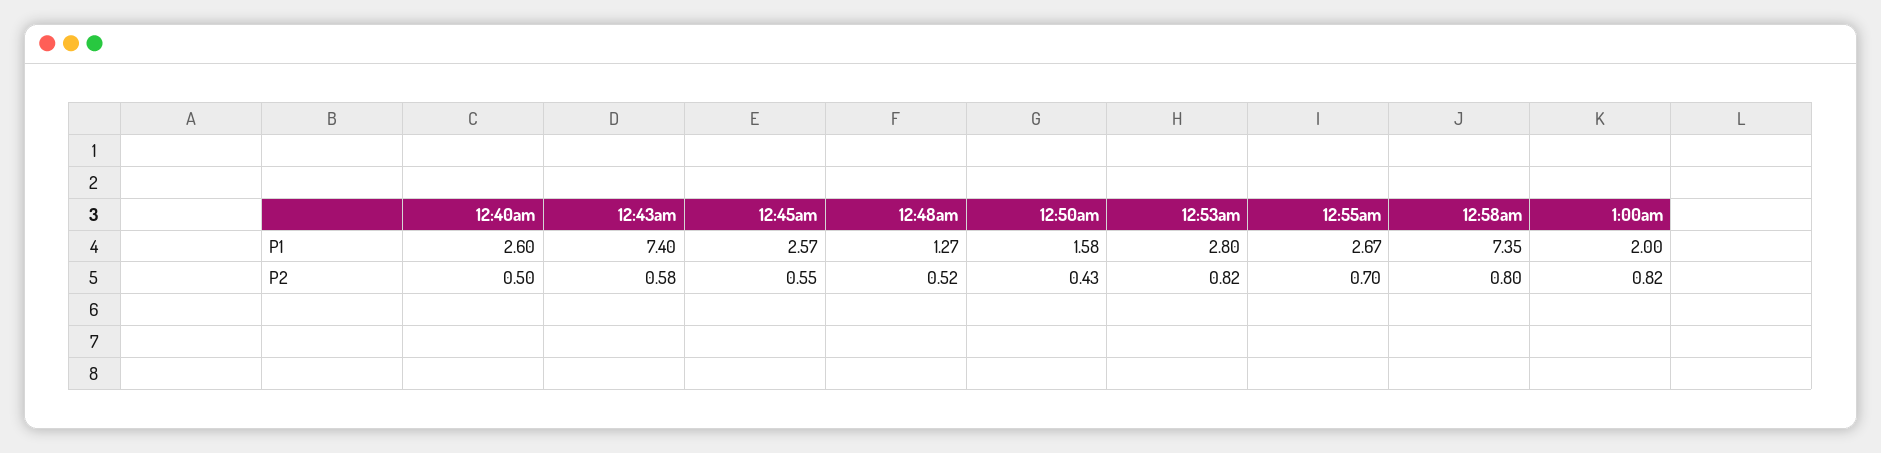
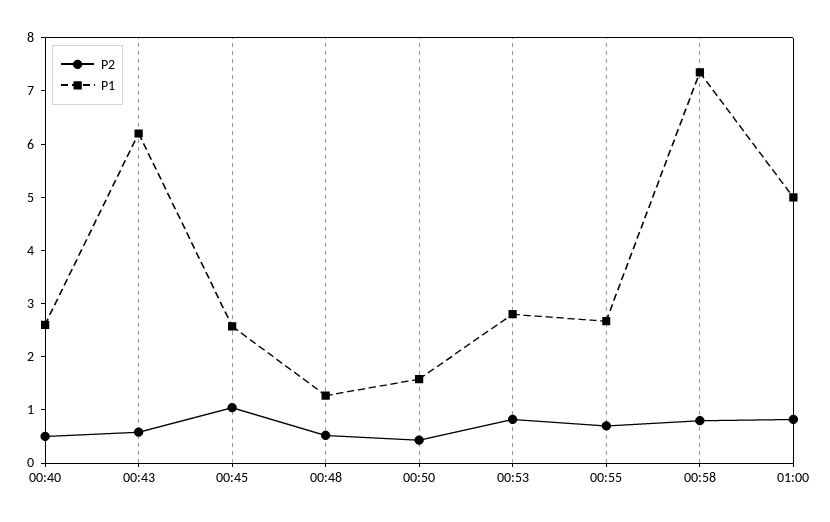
  {
    "P1": {
      "12:40am": 2.6,
-     "12:43am": 7.4,
+     "12:43am": 6.2,
      "12:45am": 2.57,
      "12:48am": 1.27,
      "12:50am": 1.58,
      "12:53am": 2.8,
      "12:55am": 2.67,
      "12:58am": 7.35,
-     "1:00am": 2
+     "1:00am": 5
    },
    "P2": {
      "12:40am": 0.5,
      "12:43am": 0.58,
-     "12:45am": 0.55,
+     "12:45am": 1,
      "12:48am": 0.52,
      "12:50am": 0.43,
      "12:53am": 0.82,
      "12:55am": 0.7,
      "12:58am": 0.8,
      "1:00am": 0.82
    }
  }

